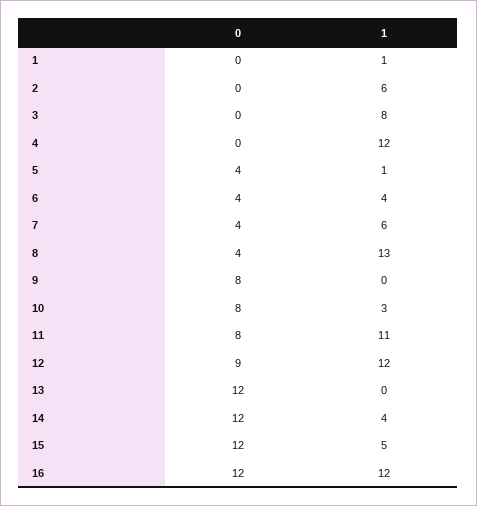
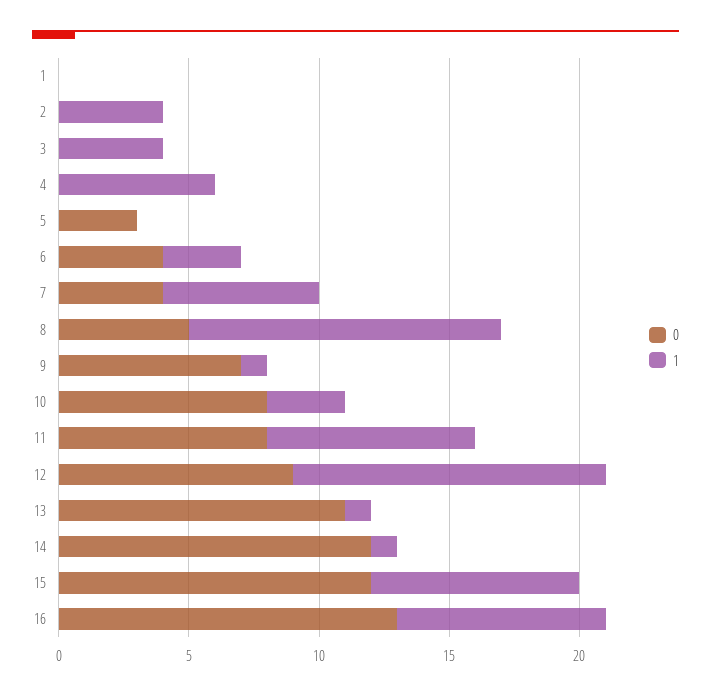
  {
    "0": {
      "1": 0,
      "2": 0,
      "3": 0,
      "4": 0,
-     "5": 4,
+     "5": 3,
      "6": 4,
      "7": 4,
-     "8": 4,
+     "8": 5,
-     "9": 8,
+     "9": 7,
      "10": 8,
      "11": 8,
      "12": 9,
-     "13": 12,
+     "13": 11,
      "14": 12,
      "15": 12,
-     "16": 12
+     "16": 13
    },
    "1": {
-     "1": 1,
+     "1": 0,
-     "2": 6,
+     "2": 4,
-     "3": 8,
+     "3": 4,
-     "4": 12,
+     "4": 6,
-     "5": 1,
+     "5": 0,
-     "6": 4,
+     "6": 3,
      "7": 6,
-     "8": 13,
+     "8": 12,
-     "9": 0,
+     "9": 1,
      "10": 3,
-     "11": 11,
+     "11": 8,
      "12": 12,
-     "13": 0,
+     "13": 1,
-     "14": 4,
+     "14": 1,
-     "15": 5,
+     "15": 8,
-     "16": 12
+     "16": 8
    }
  }

